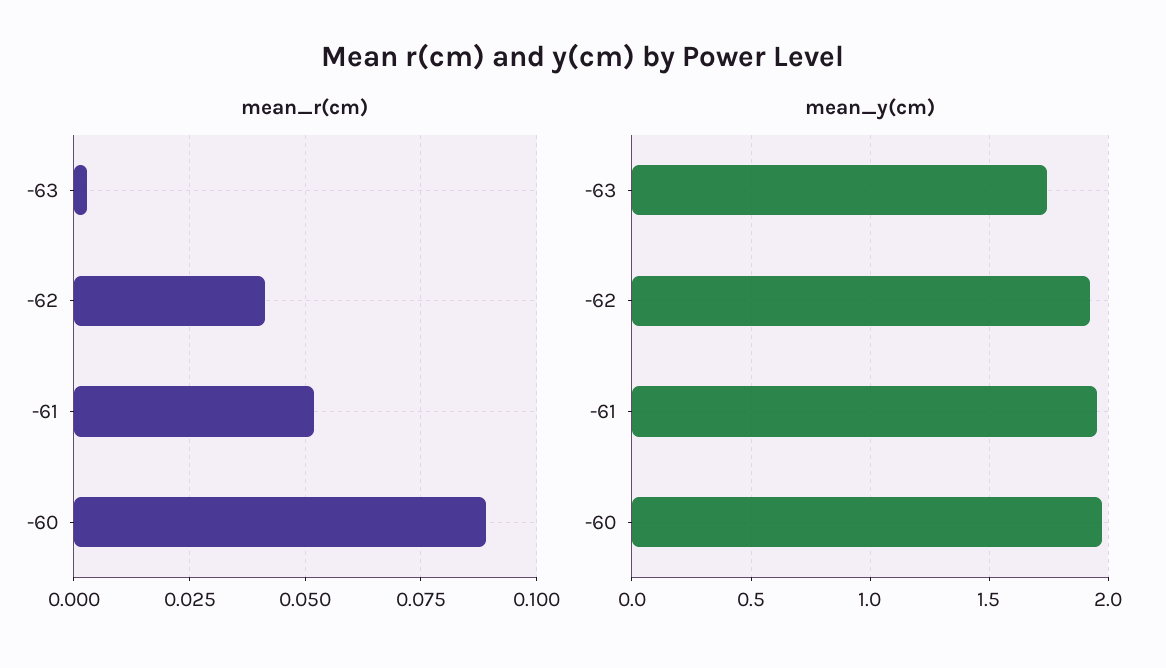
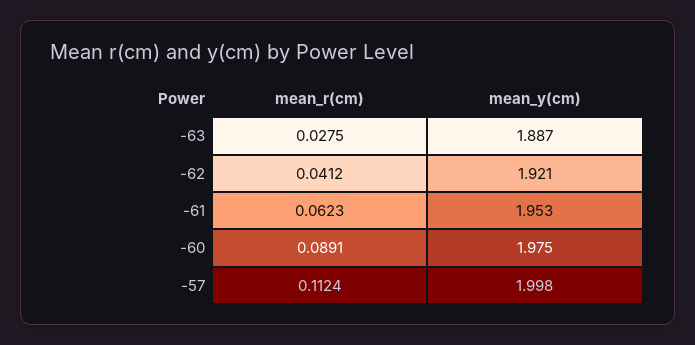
  {
    "mean_r(cm)": {
-     "-63": 0.0025,
+     "-63": 0.0275,
      "-62": 0.0412,
-     "-61": 0.0525,
+     "-61": 0.0623,
-     "-60": 0.0891
+     "-60": 0.0891,
+     "-57": 0.1124
    },
    "mean_y(cm)": {
-     "-63": 1.75,
+     "-63": 1.887,
      "-62": 1.921,
      "-61": 1.953,
-     "-60": 1.975
+     "-60": 1.975,
+     "-57": 1.998
    }
  }

